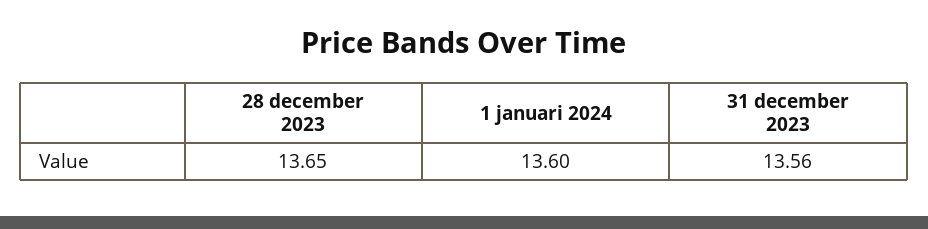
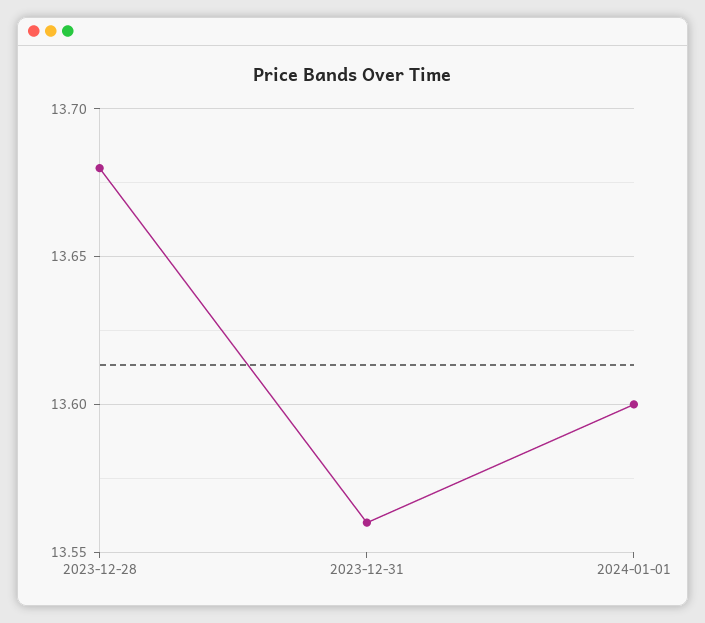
  {
-   "28 december 2023": 13.65,
+   "28 december 2023": 13.68,
    "1 januari 2024": 13.6,
    "31 december 2023": 13.56
  }

